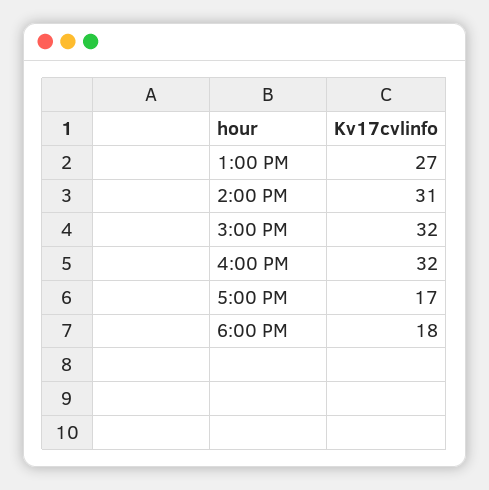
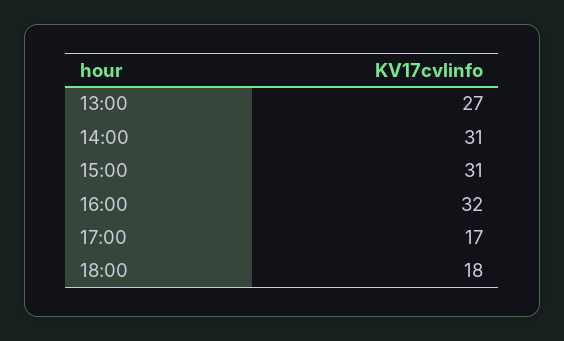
  {
    "1:00 PM": 27,
    "2:00 PM": 31,
-   "3:00 PM": 32,
+   "3:00 PM": 31,
    "4:00 PM": 32,
    "5:00 PM": 17,
    "6:00 PM": 18
  }

